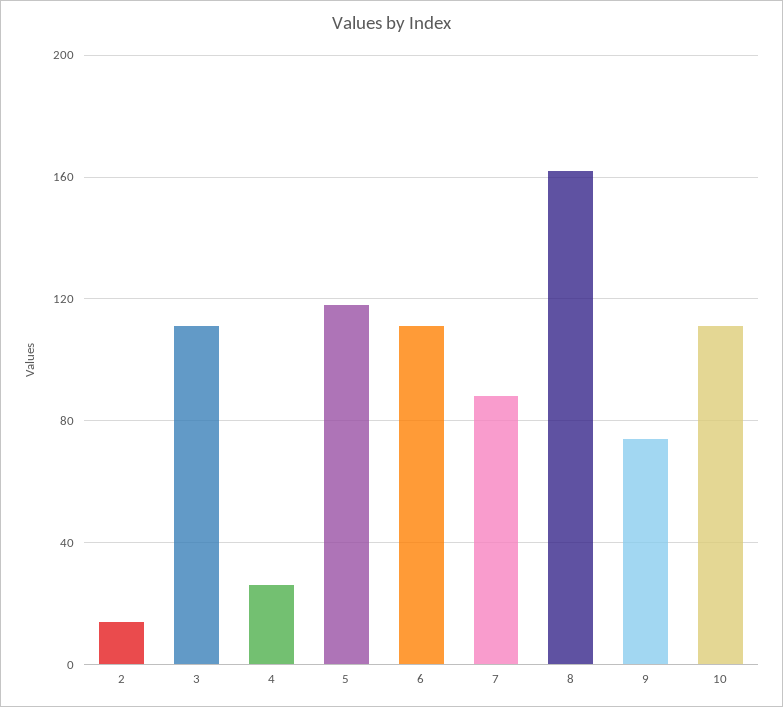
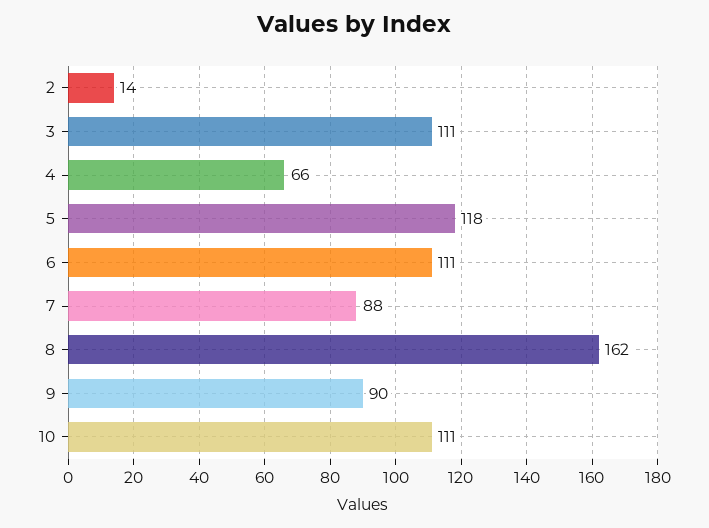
  {
    "2": 14,
    "3": 111,
-   "4": 25,
+   "4": 66,
    "5": 118,
    "6": 111,
    "7": 88,
    "8": 162,
-   "9": 75,
+   "9": 90,
    "10": 111
  }

